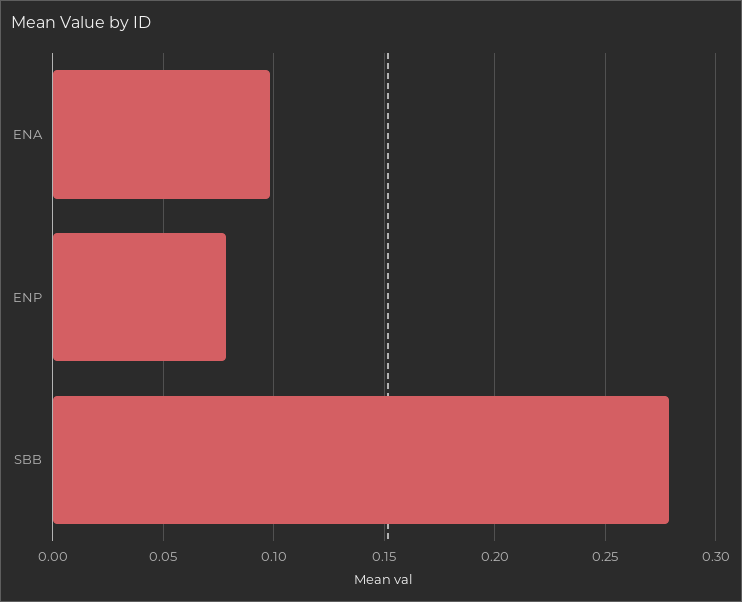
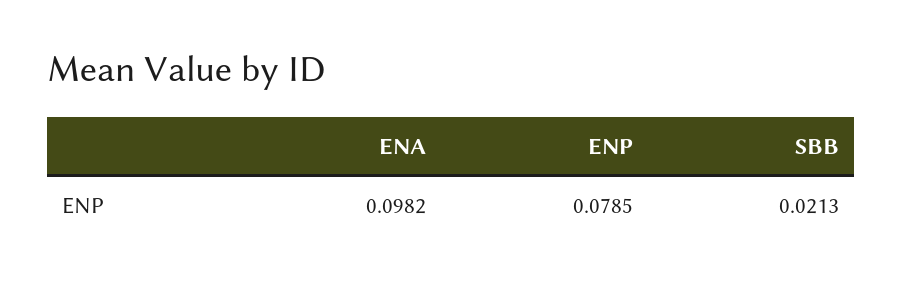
  {
    "ENA": 0.0982,
    "ENP": 0.0785,
-   "SBB": 0.28
+   "SBB": 0.0213
  }

